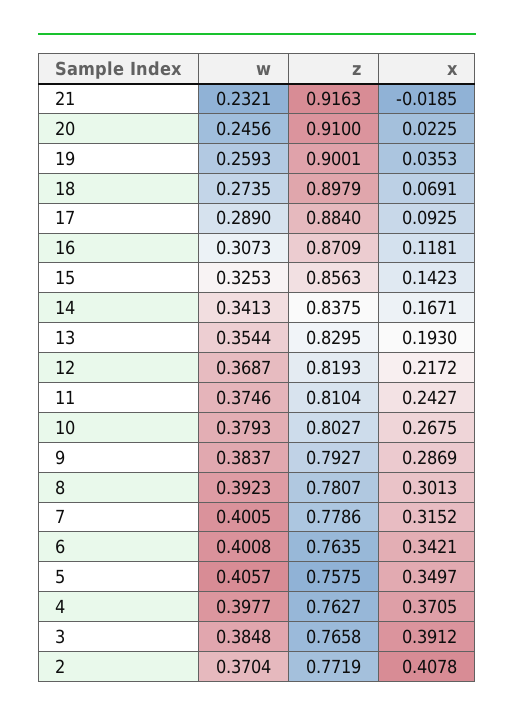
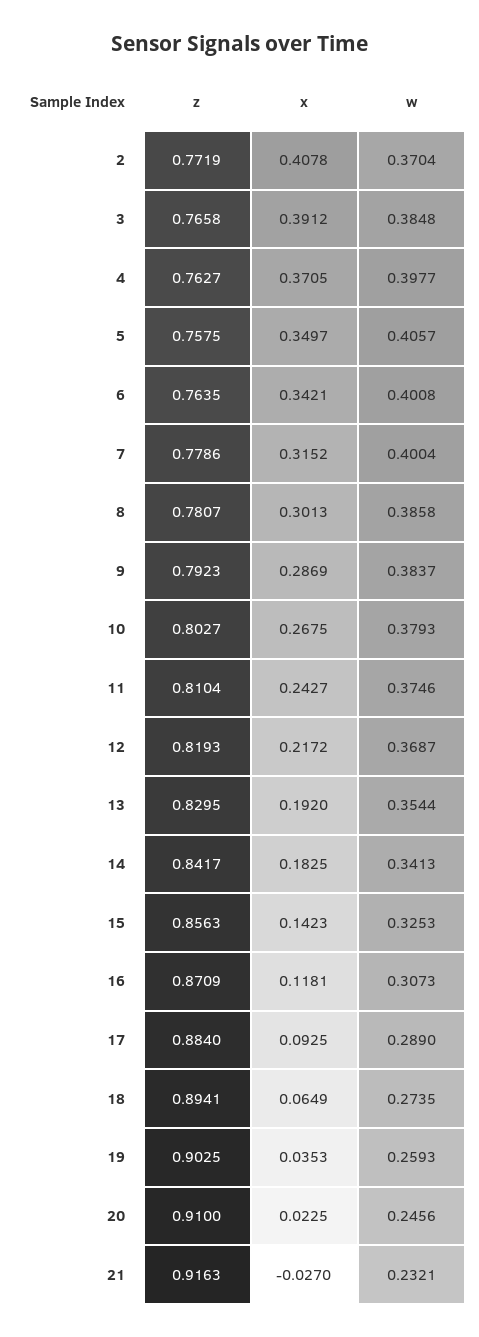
  {
    "w": {
      "21": 0.2321,
      "20": 0.2456,
      "19": 0.2593,
      "18": 0.2735,
      "17": 0.289,
      "16": 0.3073,
      "15": 0.3253,
      "14": 0.3413,
      "13": 0.3544,
      "12": 0.3687,
      "11": 0.3746,
      "10": 0.3793,
      "9": 0.3837,
-     "8": 0.3923,
+     "8": 0.3858,
-     "7": 0.4005,
+     "7": 0.4004,
      "6": 0.4008,
      "5": 0.4057,
      "4": 0.3977,
      "3": 0.3848,
      "2": 0.3704
    },
    "z": {
      "21": 0.9163,
      "20": 0.91,
-     "19": 0.9001,
+     "19": 0.9025,
-     "18": 0.8979,
+     "18": 0.8941,
      "17": 0.884,
      "16": 0.8709,
      "15": 0.8563,
-     "14": 0.8375,
+     "14": 0.8417,
      "13": 0.8295,
      "12": 0.8193,
      "11": 0.8104,
      "10": 0.8027,
-     "9": 0.7927,
+     "9": 0.7923,
      "8": 0.7807,
      "7": 0.7786,
      "6": 0.7635,
      "5": 0.7575,
      "4": 0.7627,
      "3": 0.7658,
      "2": 0.7719
    },
    "x": {
-     "21": -0.0185,
+     "21": -0.027,
      "20": 0.0225,
      "19": 0.0353,
-     "18": 0.0691,
+     "18": 0.0649,
      "17": 0.0925,
      "16": 0.1181,
      "15": 0.1423,
-     "14": 0.1671,
+     "14": 0.1825,
-     "13": 0.193,
+     "13": 0.192,
      "12": 0.2172,
      "11": 0.2427,
      "10": 0.2675,
      "9": 0.2869,
      "8": 0.3013,
      "7": 0.3152,
      "6": 0.3421,
      "5": 0.3497,
      "4": 0.3705,
      "3": 0.3912,
      "2": 0.4078
    }
  }

